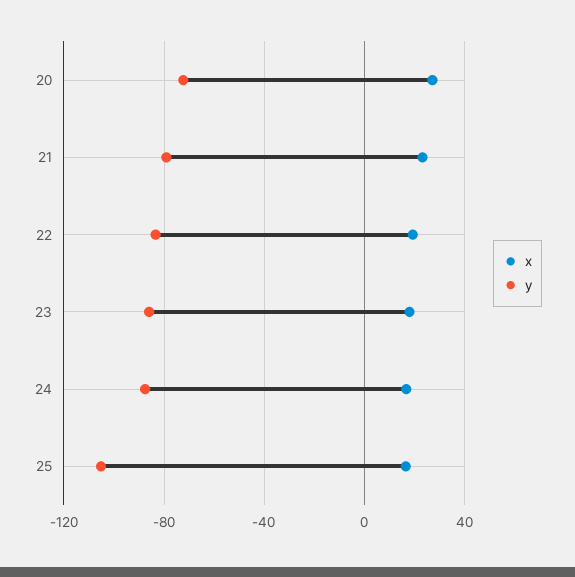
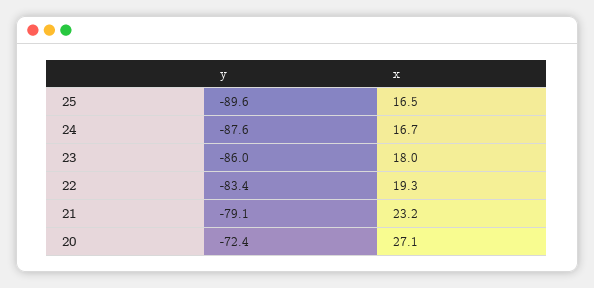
  {
    "x": {
      "20": 27.1,
      "21": 23.2,
      "22": 19.3,
      "23": 18,
      "24": 16.7,
      "25": 16.5
    },
    "y": {
      "20": -72.4,
      "21": -79.1,
      "22": -83.4,
      "23": -86,
      "24": -87.6,
-     "25": -105
+     "25": -89.6
    }
  }

